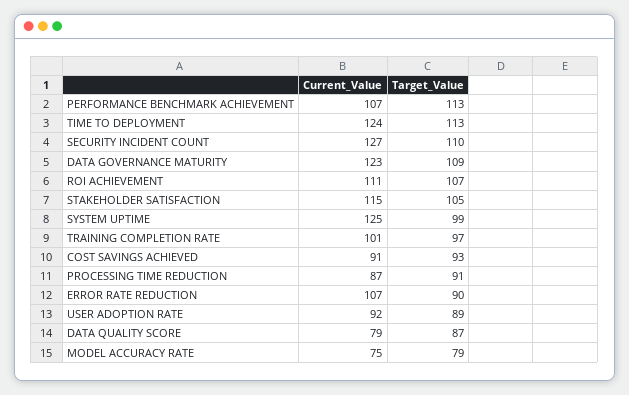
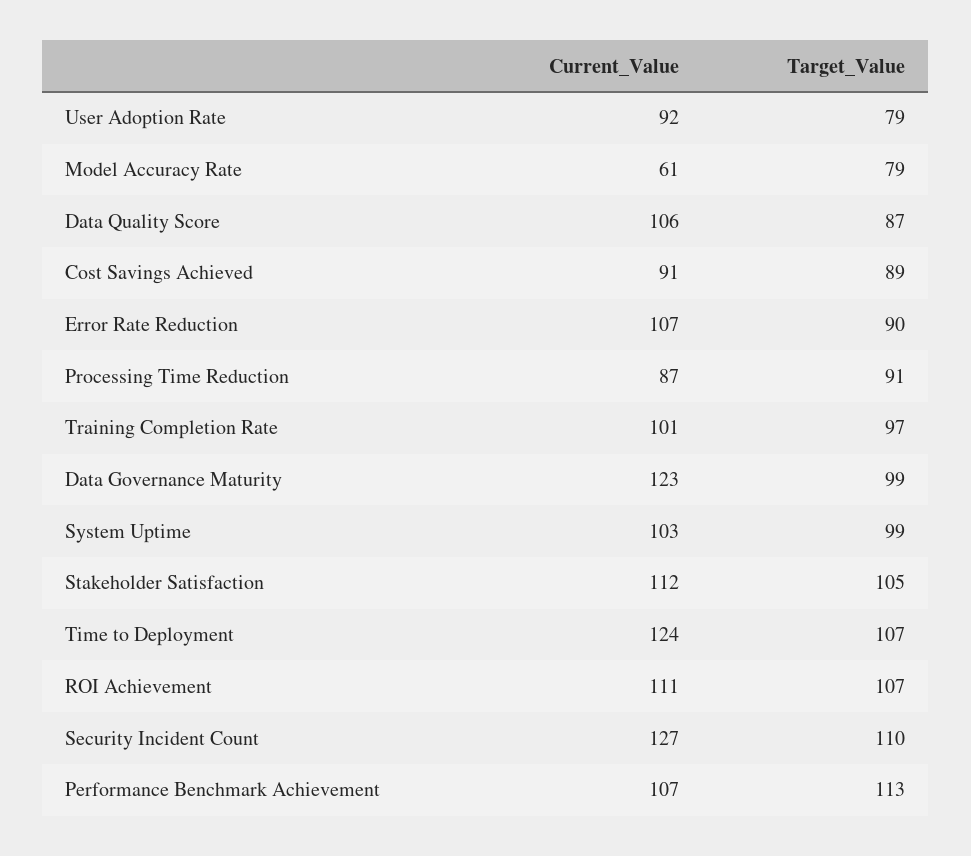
  {
    "Current_Value": {
      "PERFORMANCE BENCHMARK ACHIEVEMENT": 107,
      "TIME TO DEPLOYMENT": 124,
      "SECURITY INCIDENT COUNT": 127,
      "DATA GOVERNANCE MATURITY": 123,
      "ROI ACHIEVEMENT": 111,
-     "STAKEHOLDER SATISFACTION": 115,
+     "STAKEHOLDER SATISFACTION": 112,
-     "SYSTEM UPTIME": 125,
+     "SYSTEM UPTIME": 103,
      "TRAINING COMPLETION RATE": 101,
      "COST SAVINGS ACHIEVED": 91,
      "PROCESSING TIME REDUCTION": 87,
      "ERROR RATE REDUCTION": 107,
      "USER ADOPTION RATE": 92,
-     "DATA QUALITY SCORE": 79,
+     "DATA QUALITY SCORE": 106,
-     "MODEL ACCURACY RATE": 75
+     "MODEL ACCURACY RATE": 61
    },
    "Target_Value": {
      "PERFORMANCE BENCHMARK ACHIEVEMENT": 113,
-     "TIME TO DEPLOYMENT": 113,
+     "TIME TO DEPLOYMENT": 107,
      "SECURITY INCIDENT COUNT": 110,
-     "DATA GOVERNANCE MATURITY": 109,
+     "DATA GOVERNANCE MATURITY": 99,
      "ROI ACHIEVEMENT": 107,
      "STAKEHOLDER SATISFACTION": 105,
      "SYSTEM UPTIME": 99,
      "TRAINING COMPLETION RATE": 97,
-     "COST SAVINGS ACHIEVED": 93,
+     "COST SAVINGS ACHIEVED": 89,
      "PROCESSING TIME REDUCTION": 91,
      "ERROR RATE REDUCTION": 90,
-     "USER ADOPTION RATE": 89,
+     "USER ADOPTION RATE": 79,
      "DATA QUALITY SCORE": 87,
      "MODEL ACCURACY RATE": 79
    }
  }

